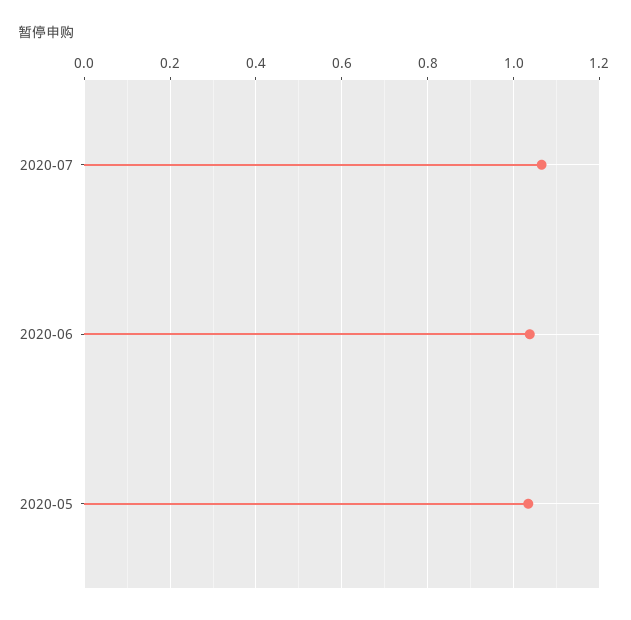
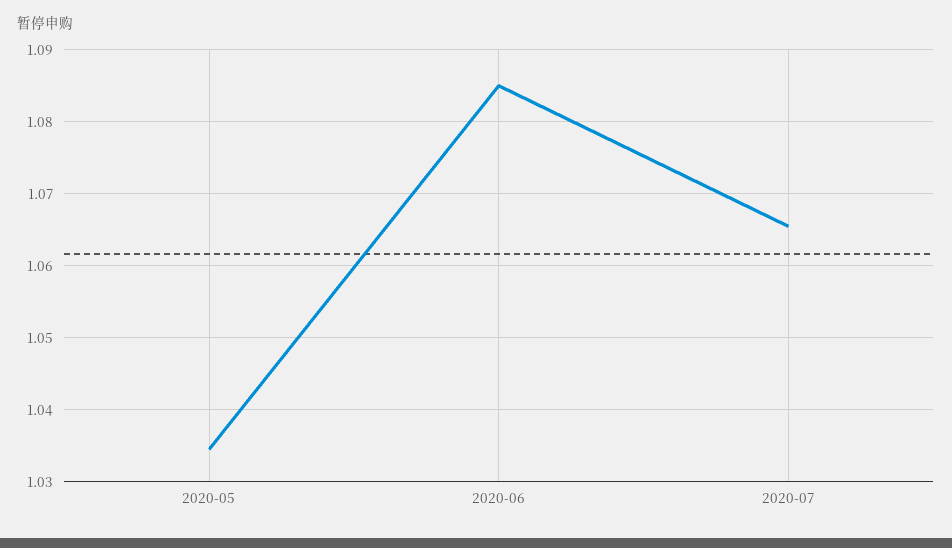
  {
    "2020-07": 1.066,
-   "2020-06": 1.04,
+   "2020-06": 1.085,
    "2020-05": 1.035
  }

